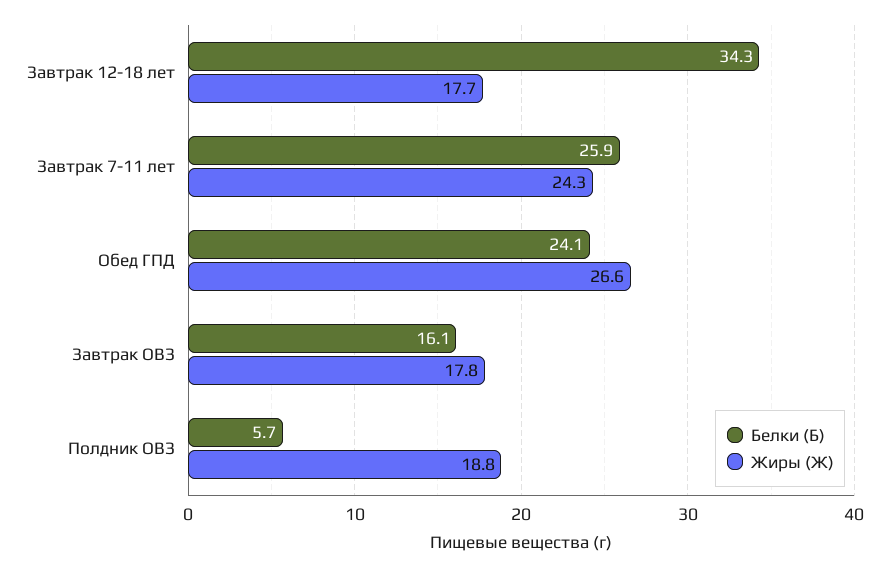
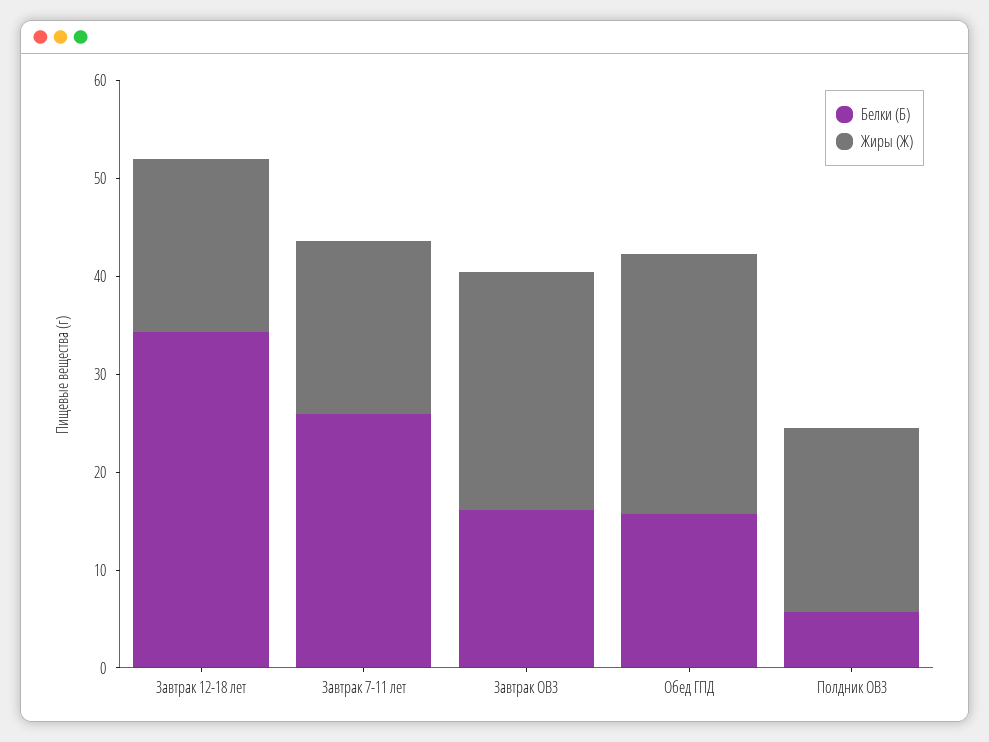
  {
    "Белки (Б)": {
      "Завтрак 12-18 лет": 34.3,
      "Завтрак 7-11 лет": 25.9,
-     "Обед ГПД": 24.1,
+     "Обед ГПД": 16,
      "Завтрак ОВЗ": 16.1,
      "Полдник ОВЗ": 5.7
    },
    "Жиры (Ж)": {
      "Завтрак 12-18 лет": 17.7,
-     "Завтрак 7-11 лет": 24.3,
+     "Завтрак 7-11 лет": 18,
      "Обед ГПД": 26.6,
-     "Завтрак ОВЗ": 17.8,
+     "Завтрак ОВЗ": 24,
      "Полдник ОВЗ": 18.8
    }
  }

